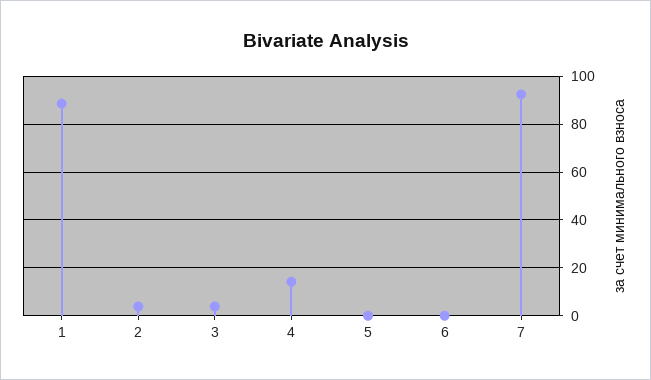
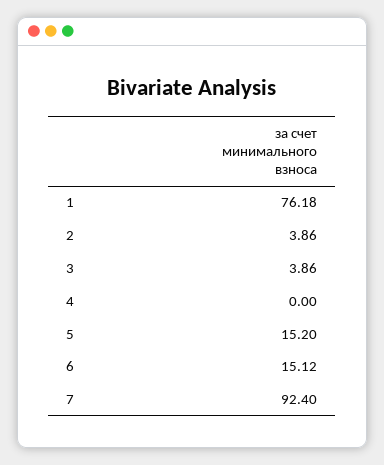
  {
-   "1": 90,
+   "1": 76.18,
    "2": 3.86,
    "3": 3.86,
-   "4": 15,
+   "4": 0,
-   "5": 0,
+   "5": 15.2,
-   "6": 0,
+   "6": 15.12,
    "7": 92.4
  }

